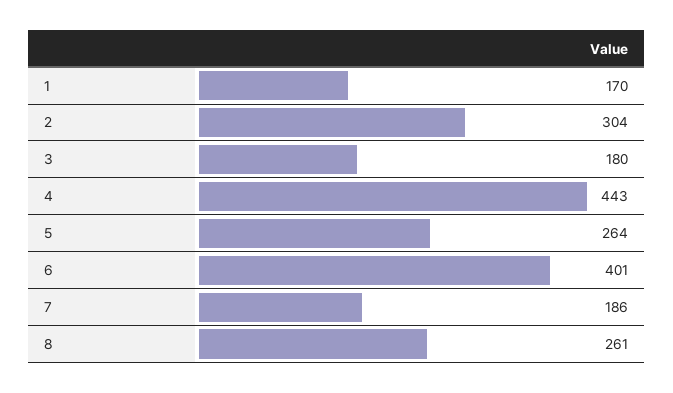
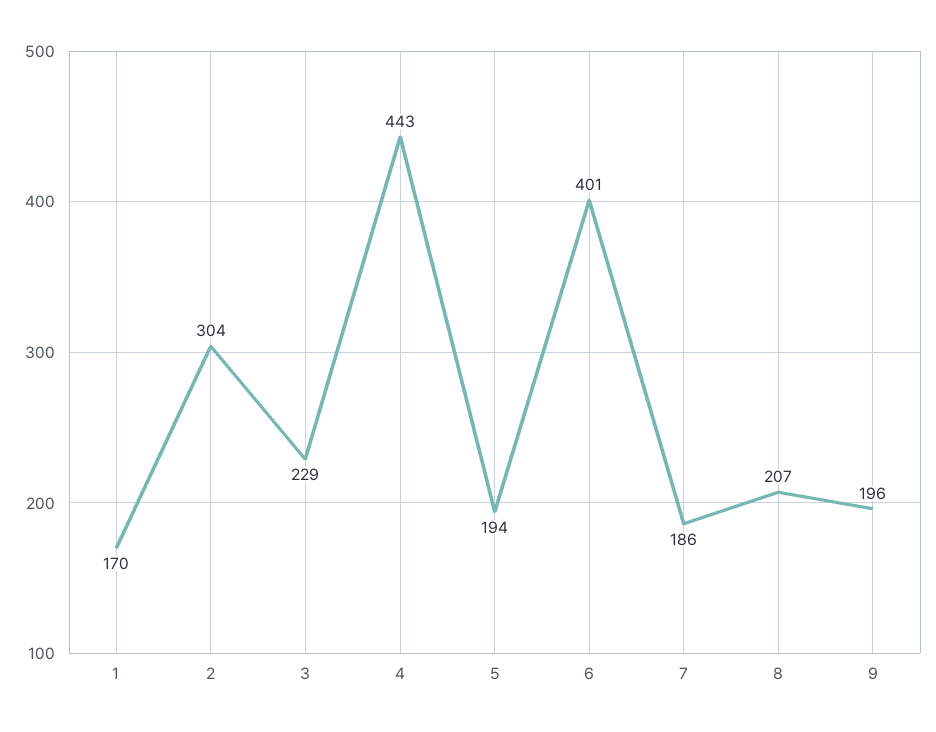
  {
    "1": 170,
    "2": 304,
-   "3": 180,
+   "3": 229,
    "4": 443,
-   "5": 264,
+   "5": 194,
    "6": 401,
    "7": 186,
-   "8": 261
+   "8": 207,
+   "9": 196
  }

